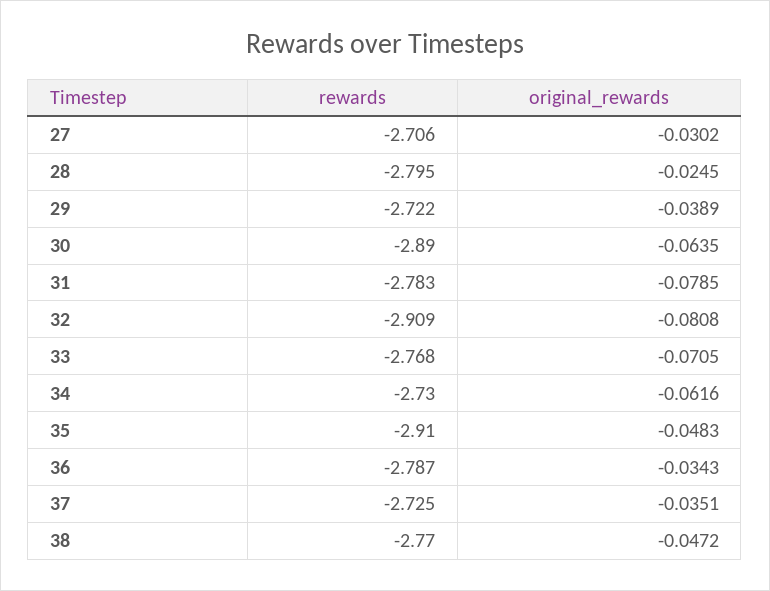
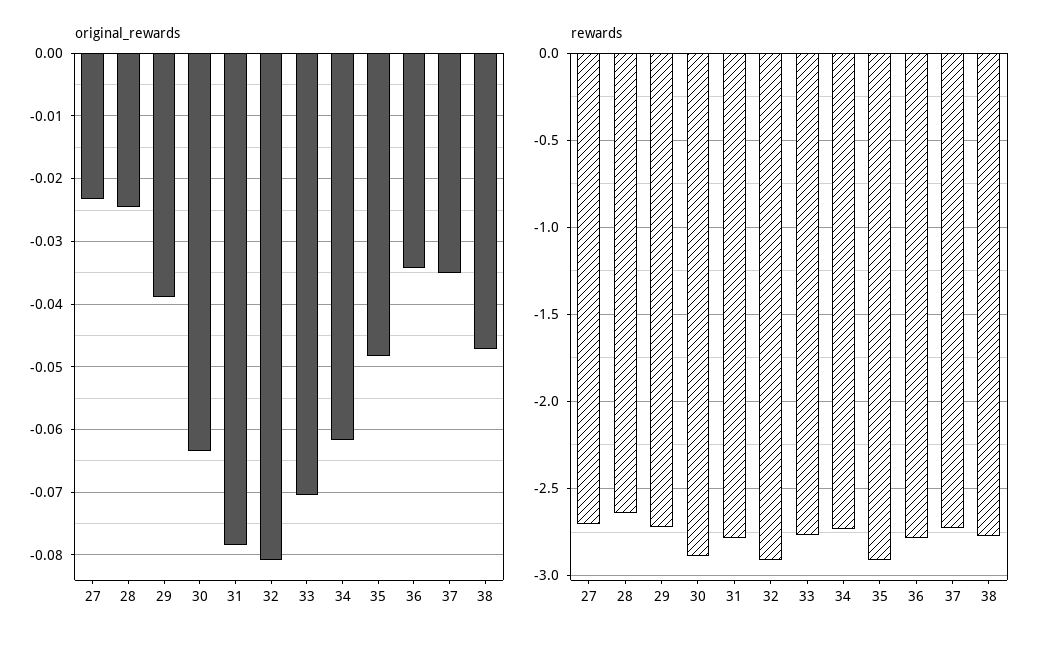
  {
    "rewards": {
      "27": -2.706,
-     "28": -2.795,
+     "28": -2.65,
      "29": -2.722,
      "30": -2.89,
      "31": -2.783,
      "32": -2.909,
      "33": -2.768,
      "34": -2.73,
      "35": -2.91,
      "36": -2.787,
      "37": -2.725,
      "38": -2.77
    },
    "original_rewards": {
-     "27": -0.0302,
+     "27": -0.023,
      "28": -0.0245,
      "29": -0.0389,
      "30": -0.0635,
      "31": -0.0785,
      "32": -0.0808,
      "33": -0.0705,
      "34": -0.0616,
      "35": -0.0483,
      "36": -0.0343,
      "37": -0.0351,
      "38": -0.0472
    }
  }

